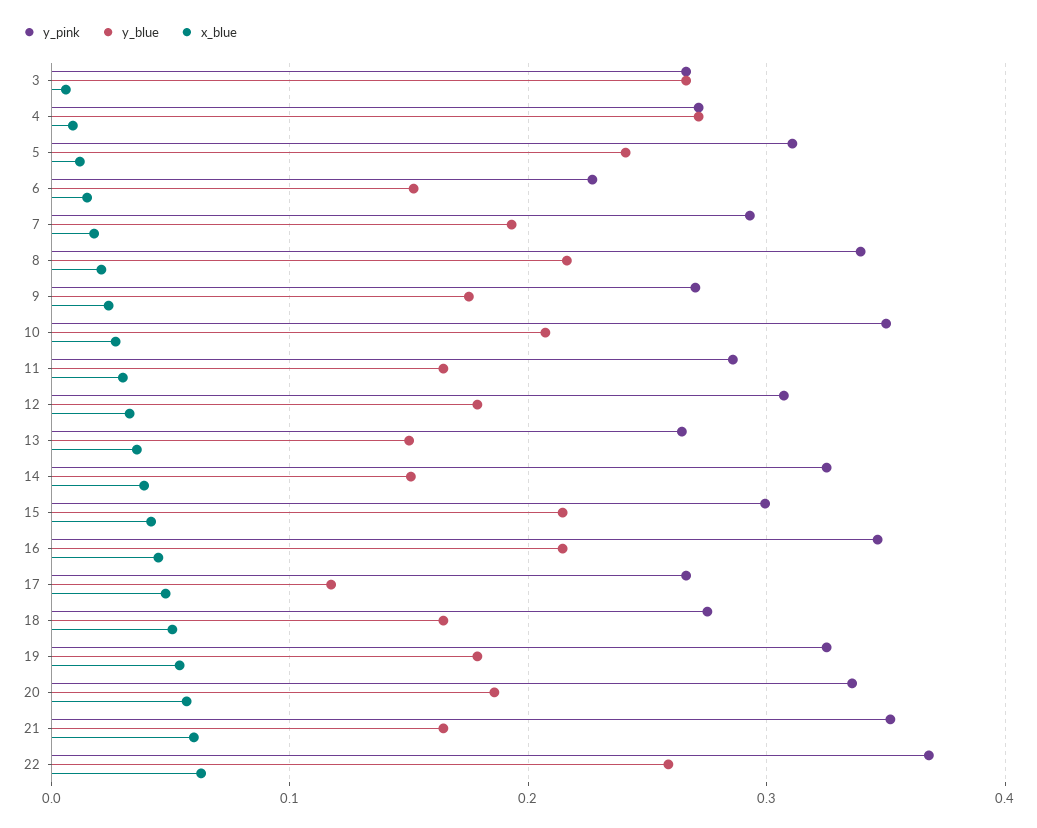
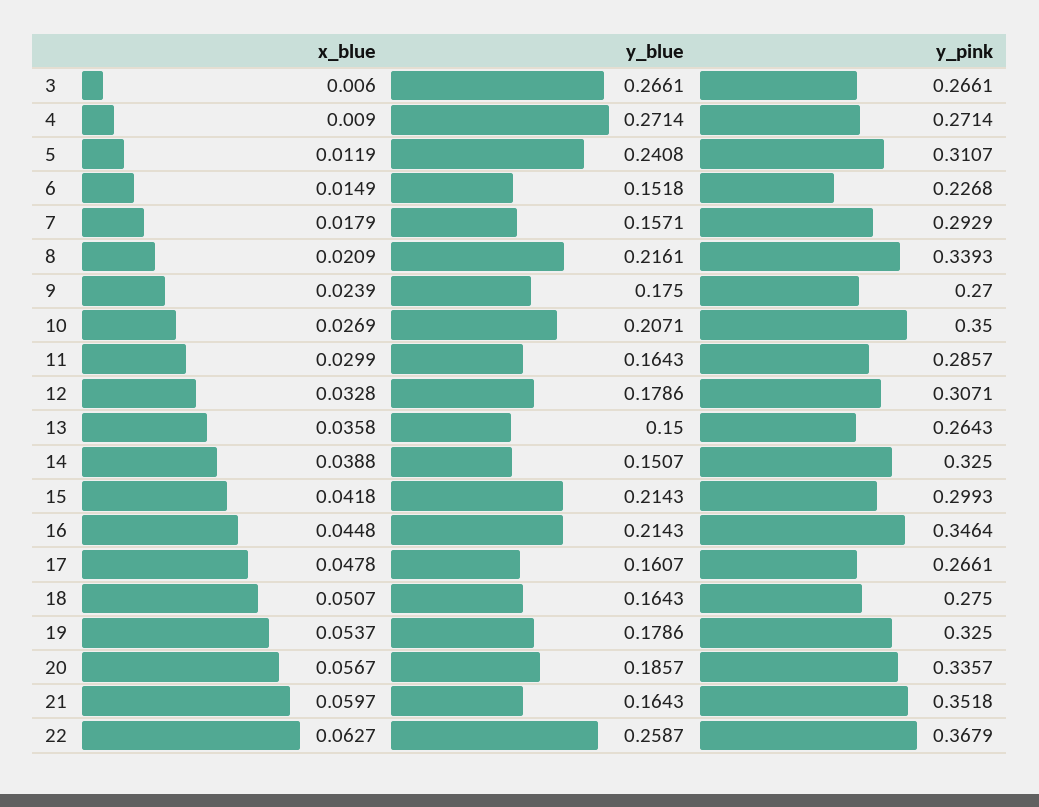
  {
    "y_pink": {
      "3": 0.2661,
      "4": 0.2714,
      "5": 0.3107,
      "6": 0.2268,
      "7": 0.2929,
      "8": 0.3393,
      "9": 0.27,
      "10": 0.35,
      "11": 0.2857,
      "12": 0.3071,
      "13": 0.2643,
      "14": 0.325,
      "15": 0.2993,
      "16": 0.3464,
      "17": 0.2661,
      "18": 0.275,
      "19": 0.325,
      "20": 0.3357,
      "21": 0.3518,
      "22": 0.3679
    },
    "y_blue": {
      "3": 0.2661,
      "4": 0.2714,
      "5": 0.2408,
      "6": 0.1518,
-     "7": 0.19,
+     "7": 0.1571,
      "8": 0.2161,
      "9": 0.175,
      "10": 0.2071,
      "11": 0.1643,
      "12": 0.1786,
      "13": 0.15,
      "14": 0.1507,
      "15": 0.2143,
      "16": 0.2143,
-     "17": 0.12,
+     "17": 0.1607,
      "18": 0.1643,
      "19": 0.1786,
      "20": 0.1857,
      "21": 0.1643,
      "22": 0.2587
    },
    "x_blue": {
      "3": 0.006,
      "4": 0.009,
      "5": 0.0119,
      "6": 0.0149,
      "7": 0.0179,
      "8": 0.0209,
      "9": 0.0239,
      "10": 0.0269,
      "11": 0.0299,
      "12": 0.0328,
      "13": 0.0358,
      "14": 0.0388,
      "15": 0.0418,
      "16": 0.0448,
      "17": 0.0478,
      "18": 0.0507,
      "19": 0.0537,
      "20": 0.0567,
      "21": 0.0597,
      "22": 0.0627
    }
  }

